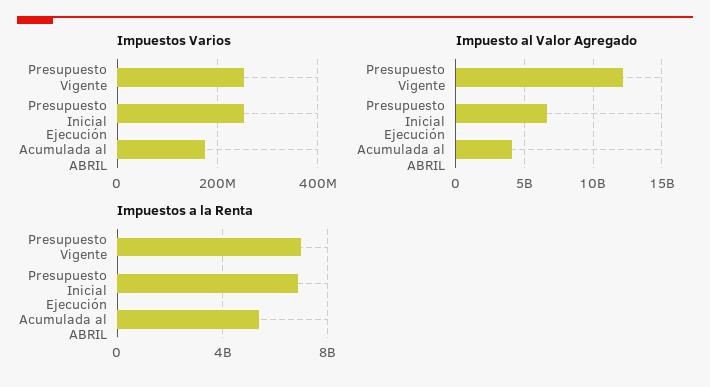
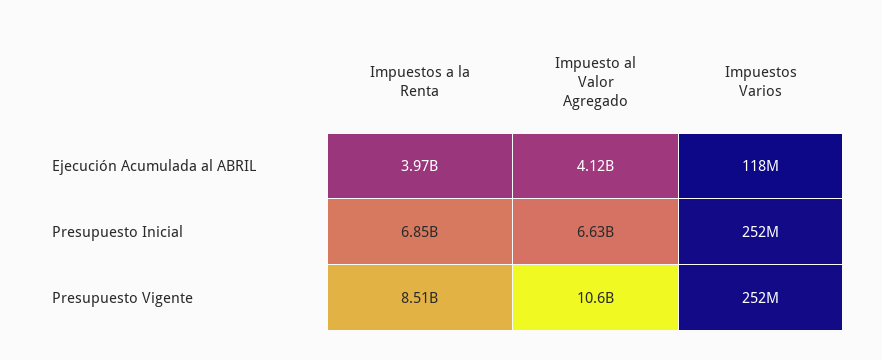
  {
    "Impuestos Varios": {
      "Presupuesto Vigente": 252000000,
      "Presupuesto Inicial": 252000000,
-     "Ejecución Acumulada al ABRIL": 180000000
+     "Ejecución Acumulada al ABRIL": 118000000
    },
    "Impuesto al Valor Agregado": {
-     "Presupuesto Vigente": 12000000000,
+     "Presupuesto Vigente": 10600000000,
      "Presupuesto Inicial": 6630000000,
      "Ejecución Acumulada al ABRIL": 4120000000
    },
    "Impuestos a la Renta": {
-     "Presupuesto Vigente": 7000000000,
+     "Presupuesto Vigente": 8510000000,
      "Presupuesto Inicial": 6850000000,
-     "Ejecución Acumulada al ABRIL": 5500000000
+     "Ejecución Acumulada al ABRIL": 3970000000
    }
  }

